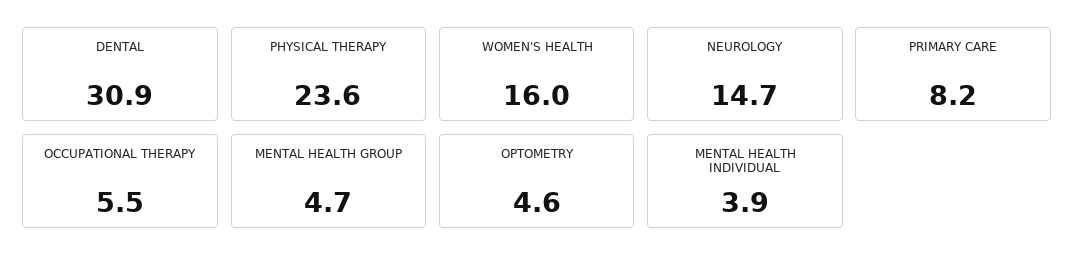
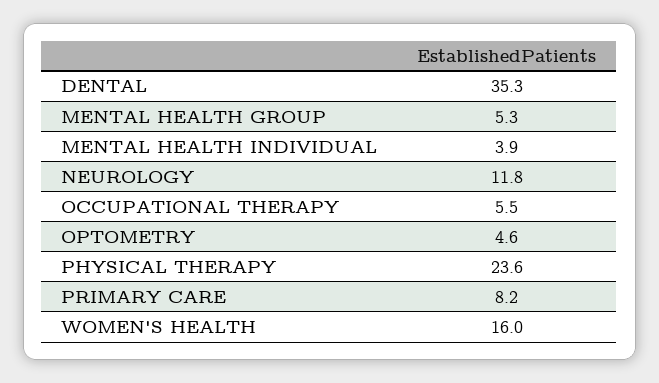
  {
-   "DENTAL": 30.9,
+   "DENTAL": 35.3,
    "PHYSICAL THERAPY": 23.6,
    "WOMEN'S HEALTH": 16,
-   "NEUROLOGY": 14.7,
+   "NEUROLOGY": 11.8,
    "PRIMARY CARE": 8.2,
    "OCCUPATIONAL THERAPY": 5.5,
-   "MENTAL HEALTH GROUP": 4.7,
+   "MENTAL HEALTH GROUP": 5.3,
    "OPTOMETRY": 4.6,
    "MENTAL HEALTH INDIVIDUAL": 3.9
  }

